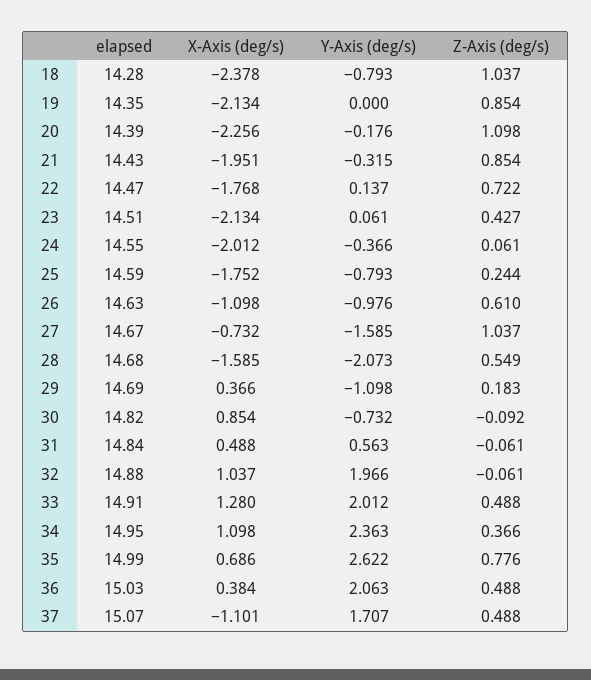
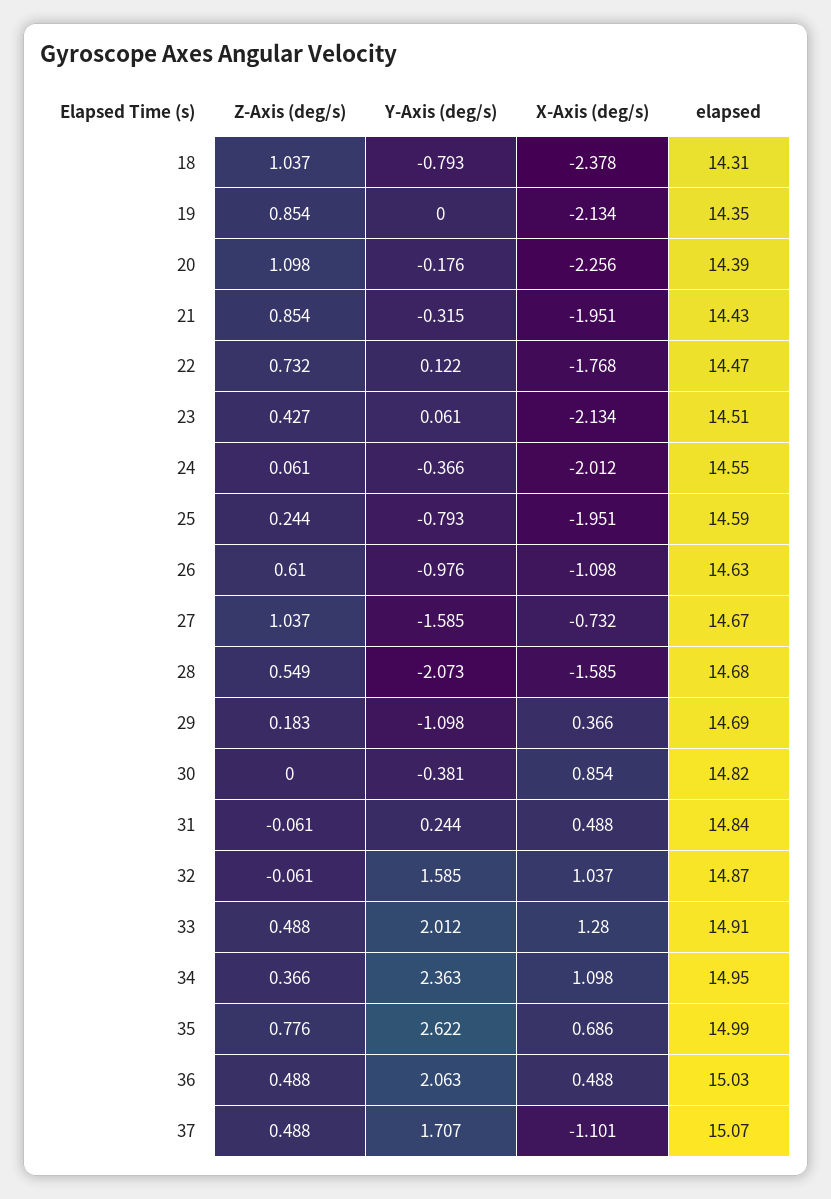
  {
    "elapsed": {
-     "18": 14.28,
+     "18": 14.31,
      "19": 14.35,
      "20": 14.39,
      "21": 14.43,
      "22": 14.47,
      "23": 14.51,
      "24": 14.55,
      "25": 14.59,
      "26": 14.63,
      "27": 14.67,
      "28": 14.68,
      "29": 14.69,
      "30": 14.82,
      "31": 14.84,
-     "32": 14.88,
+     "32": 14.87,
      "33": 14.91,
      "34": 14.95,
      "35": 14.99,
      "36": 15.03,
      "37": 15.07
    },
    "X-Axis (deg/s)": {
      "18": -2.378,
      "19": -2.134,
      "20": -2.256,
      "21": -1.951,
      "22": -1.768,
      "23": -2.134,
      "24": -2.012,
-     "25": -1.752,
+     "25": -1.951,
      "26": -1.098,
      "27": -0.732,
      "28": -1.585,
      "29": 0.366,
      "30": 0.854,
      "31": 0.488,
      "32": 1.037,
      "33": 1.28,
      "34": 1.098,
      "35": 0.686,
-     "36": 0.384,
+     "36": 0.488,
      "37": -1.101
    },
    "Y-Axis (deg/s)": {
      "18": -0.793,
      "19": 0,
      "20": -0.176,
      "21": -0.315,
-     "22": 0.137,
+     "22": 0.122,
      "23": 0.061,
      "24": -0.366,
      "25": -0.793,
      "26": -0.976,
      "27": -1.585,
      "28": -2.073,
      "29": -1.098,
-     "30": -0.732,
+     "30": -0.381,
-     "31": 0.563,
+     "31": 0.244,
-     "32": 1.966,
+     "32": 1.585,
      "33": 2.012,
      "34": 2.363,
      "35": 2.622,
      "36": 2.063,
      "37": 1.707
    },
    "Z-Axis (deg/s)": {
      "18": 1.037,
      "19": 0.854,
      "20": 1.098,
      "21": 0.854,
-     "22": 0.722,
+     "22": 0.732,
      "23": 0.427,
      "24": 0.061,
      "25": 0.244,
      "26": 0.61,
      "27": 1.037,
      "28": 0.549,
      "29": 0.183,
-     "30": -0.092,
+     "30": 0,
      "31": -0.061,
      "32": -0.061,
      "33": 0.488,
      "34": 0.366,
      "35": 0.776,
      "36": 0.488,
      "37": 0.488
    }
  }

